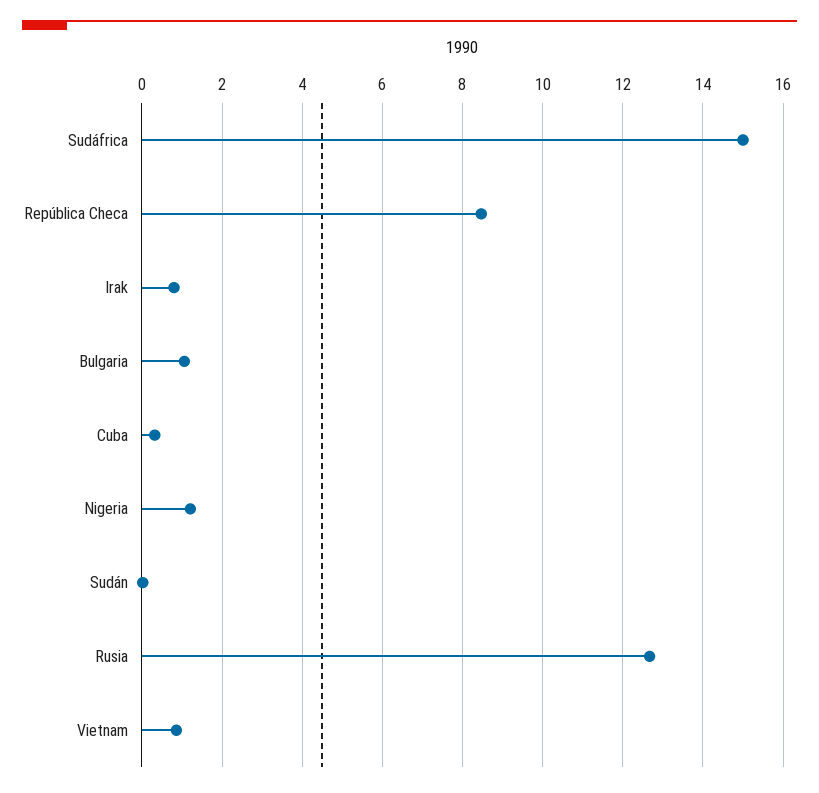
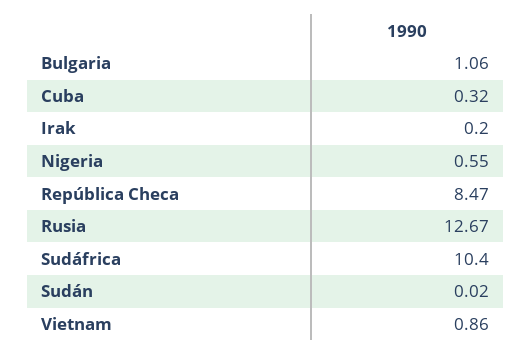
  {
-   "Sudáfrica": 15,
+   "Sudáfrica": 10.4,
    "República Checa": 8.47,
-   "Irak": 0.8,
+   "Irak": 0.2,
    "Bulgaria": 1.06,
    "Cuba": 0.32,
-   "Nigeria": 1.2,
+   "Nigeria": 0.55,
    "Sudán": 0.02,
    "Rusia": 12.67,
    "Vietnam": 0.86
  }

